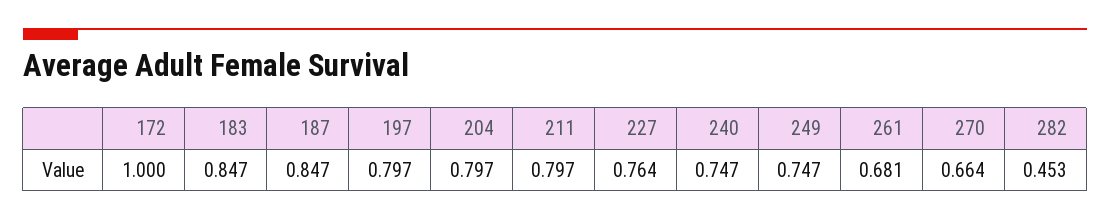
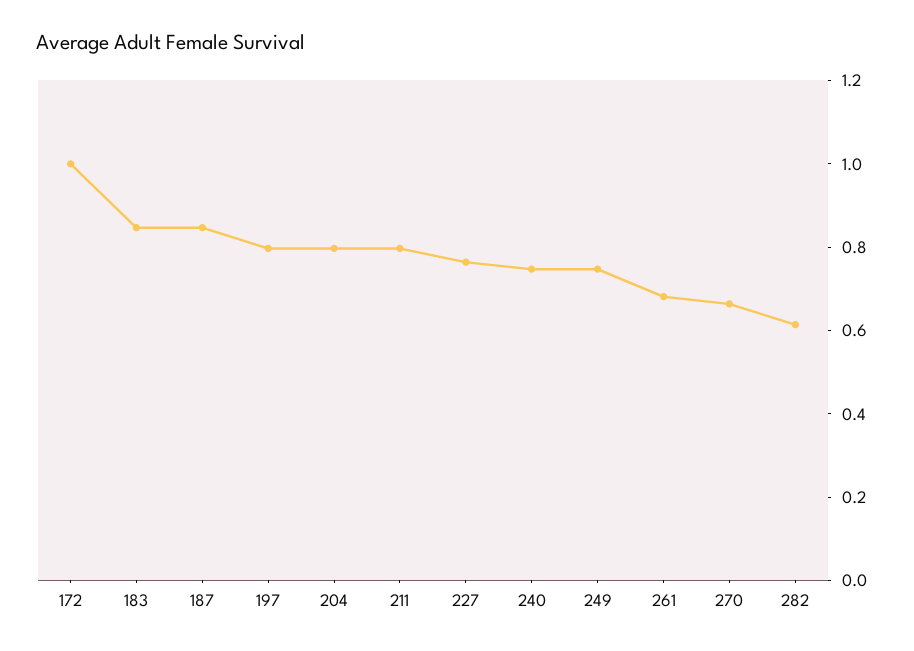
  {
    "172": 1,
    "183": 0.847,
    "187": 0.847,
    "197": 0.797,
    "204": 0.797,
    "211": 0.797,
    "227": 0.764,
    "240": 0.747,
    "249": 0.747,
    "261": 0.681,
    "270": 0.664,
-   "282": 0.453
+   "282": 0.6
  }

